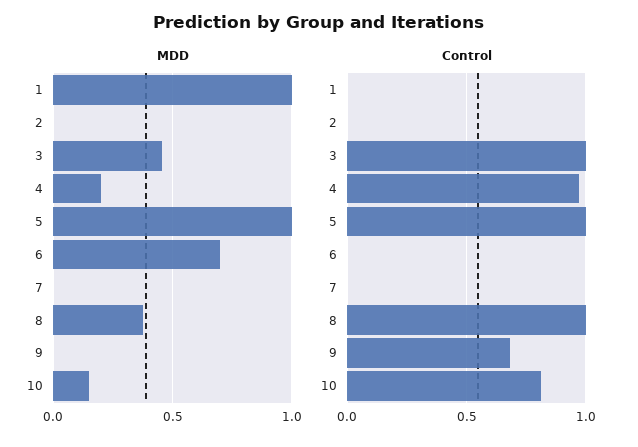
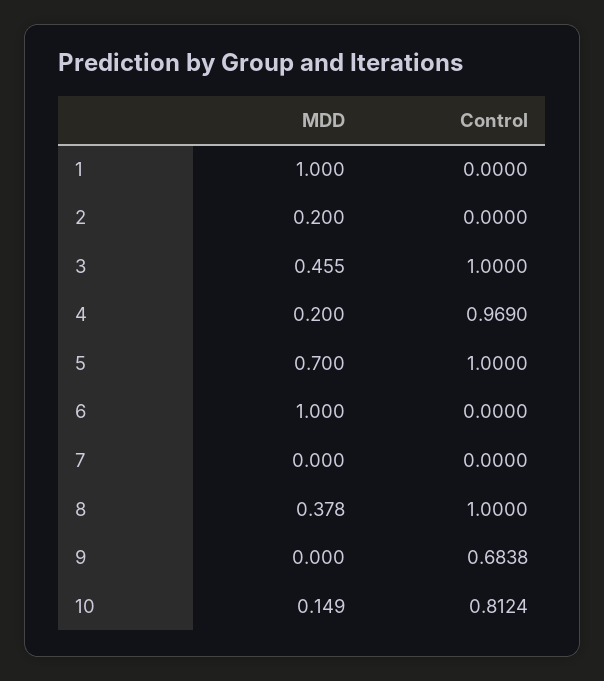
  {
    "MDD": {
      "1": 1,
-     "2": 0,
+     "2": 0.2,
      "3": 0.455,
      "4": 0.2,
-     "5": 1,
+     "5": 0.7,
-     "6": 0.7,
+     "6": 1,
      "7": 0,
      "8": 0.378,
      "9": 0,
      "10": 0.149
    },
    "Control": {
      "1": 0,
      "2": 0,
      "3": 1,
      "4": 0.969,
      "5": 1,
      "6": 0,
      "7": 0,
      "8": 1,
      "9": 0.6838,
      "10": 0.8124
    }
  }

